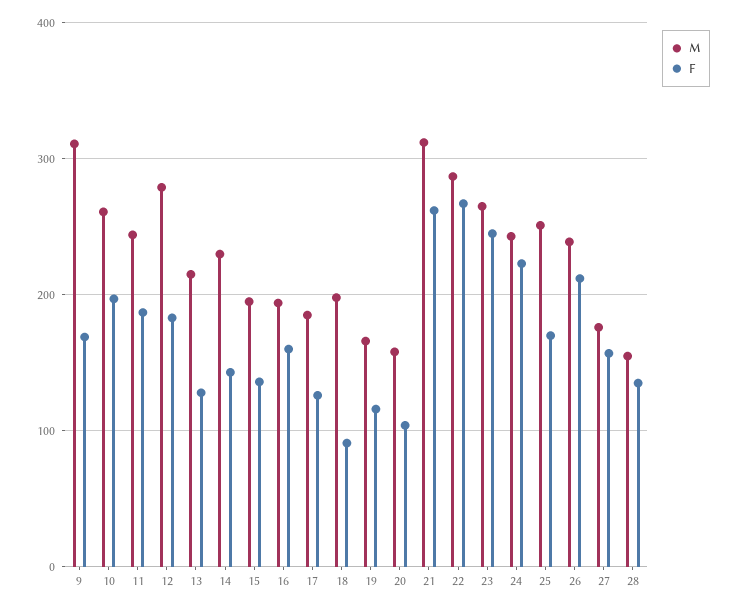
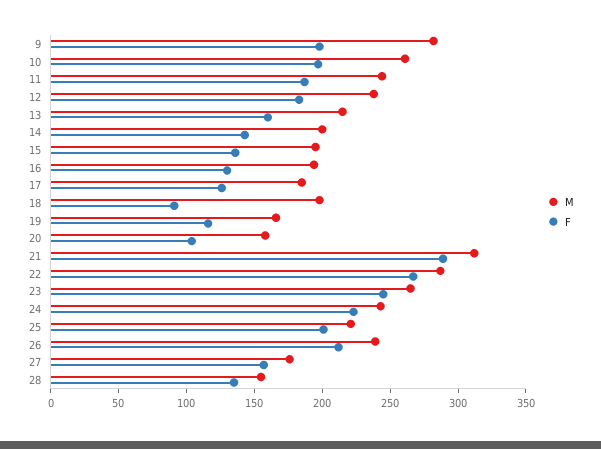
  {
    "M": {
-     "9": 310,
+     "9": 280,
      "10": 260,
      "11": 240,
-     "12": 280,
+     "12": 240,
      "13": 220,
-     "14": 230,
+     "14": 200,
      "15": 200,
      "16": 190,
      "17": 190,
      "18": 200,
      "19": 170,
      "20": 160,
      "21": 310,
      "22": 290,
      "23": 270,
      "24": 240,
-     "25": 250,
+     "25": 220,
      "26": 240,
      "27": 180,
      "28": 160
    },
    "F": {
-     "9": 170,
+     "9": 200,
      "10": 200,
      "11": 190,
      "12": 180,
-     "13": 130,
+     "13": 160,
      "14": 140,
      "15": 140,
-     "16": 160,
+     "16": 130,
      "17": 130,
      "18": 90,
      "19": 120,
      "20": 100,
-     "21": 260,
+     "21": 290,
      "22": 270,
      "23": 250,
      "24": 220,
-     "25": 170,
+     "25": 200,
      "26": 210,
      "27": 160,
      "28": 140
    }
  }

